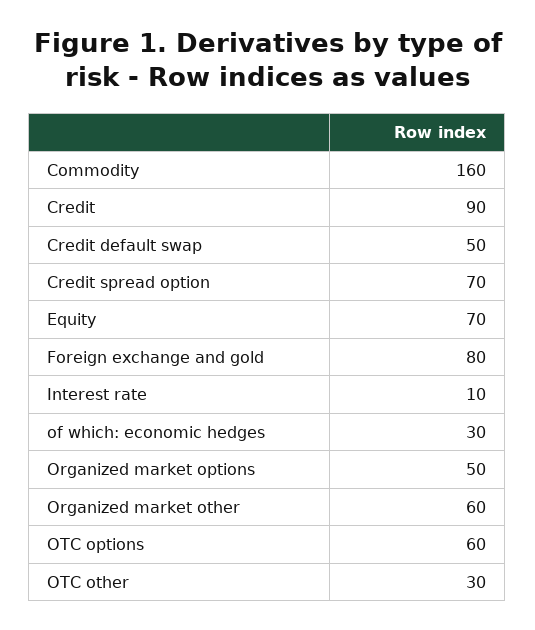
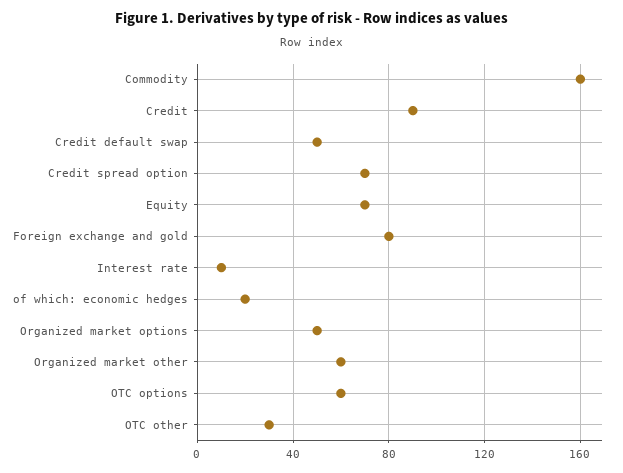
  {
    "Commodity": 160,
    "Credit": 90,
    "Credit default swap": 50,
    "Credit spread option": 70,
    "Equity": 70,
    "Foreign exchange and gold": 80,
    "Interest rate": 10,
-   "of which: economic hedges": 30,
+   "of which: economic hedges": 20,
    "Organized market options": 50,
    "Organized market other": 60,
    "OTC options": 60,
    "OTC other": 30
  }

